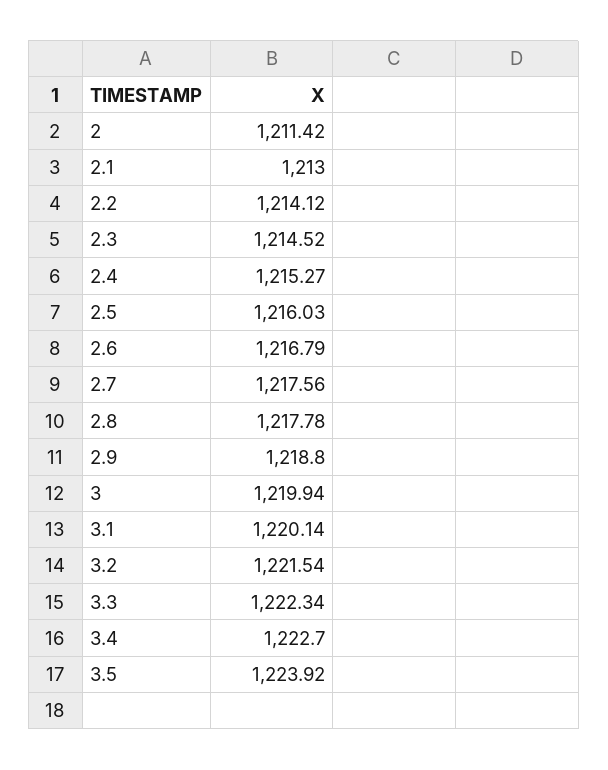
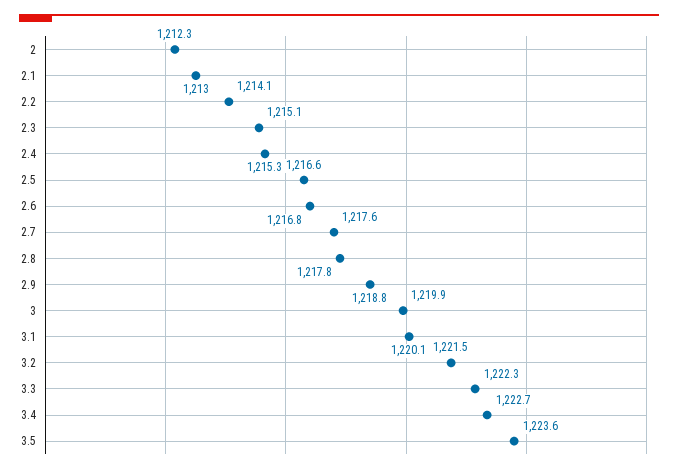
  {
-   "2": 1211.42,
+   "2": 1212.3,
    "2.1": 1213,
    "2.2": 1214.12,
-   "2.3": 1214.52,
+   "2.3": 1215.1,
    "2.4": 1215.27,
-   "2.5": 1216.03,
+   "2.5": 1216.6,
    "2.6": 1216.79,
    "2.7": 1217.56,
    "2.8": 1217.78,
    "2.9": 1218.8,
    "3": 1219.94,
    "3.1": 1220.14,
    "3.2": 1221.54,
    "3.3": 1222.34,
    "3.4": 1222.7,
-   "3.5": 1223.92
+   "3.5": 1223.6
  }

